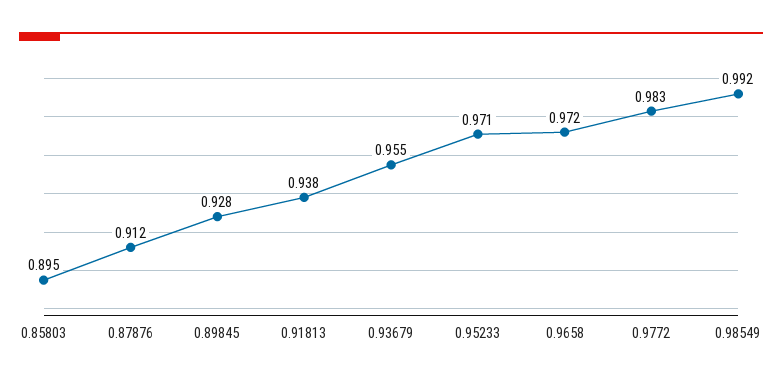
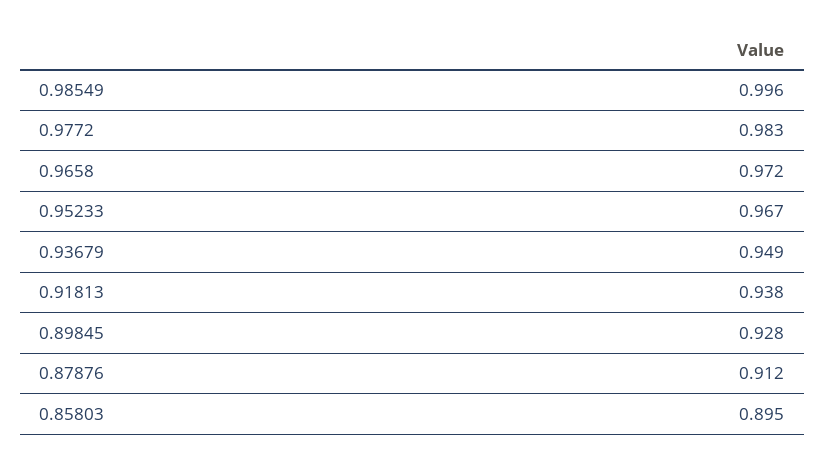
  {
    "0.85803": 0.895,
    "0.87876": 0.912,
    "0.89845": 0.928,
    "0.91813": 0.938,
-   "0.93679": 0.955,
+   "0.93679": 0.949,
-   "0.95233": 0.971,
+   "0.95233": 0.967,
    "0.9658": 0.972,
    "0.9772": 0.983,
-   "0.98549": 0.992
+   "0.98549": 0.996
  }

